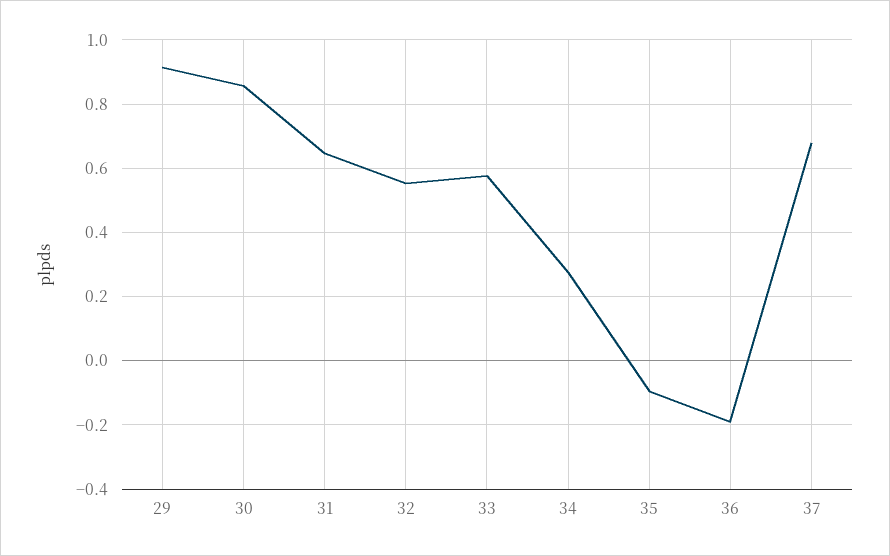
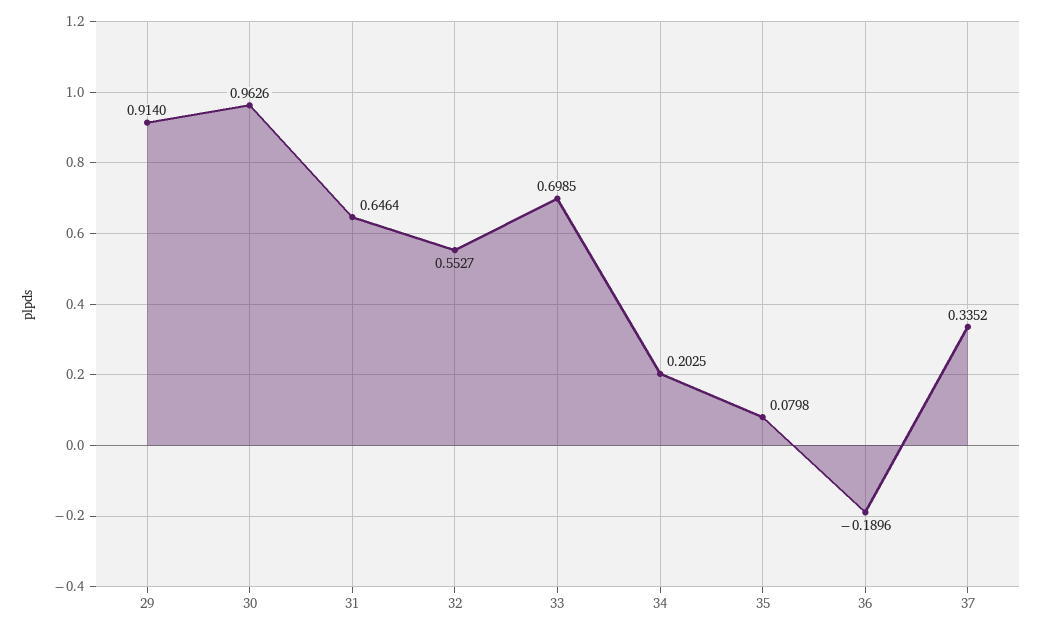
  {
    "29": 0.914,
-   "30": 0.86,
+   "30": 0.9626,
    "31": 0.6464,
    "32": 0.5527,
-   "33": 0.58,
+   "33": 0.6985,
-   "34": 0.28,
+   "34": 0.2025,
-   "35": -0.1,
+   "35": 0.0798,
    "36": -0.1896,
-   "37": 0.68
+   "37": 0.3352
  }

